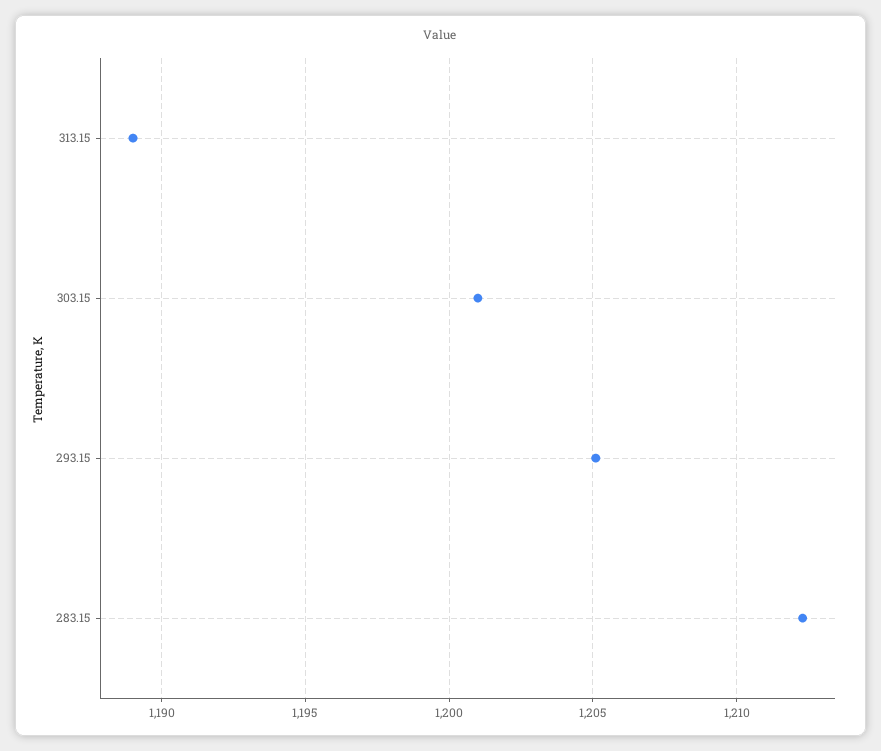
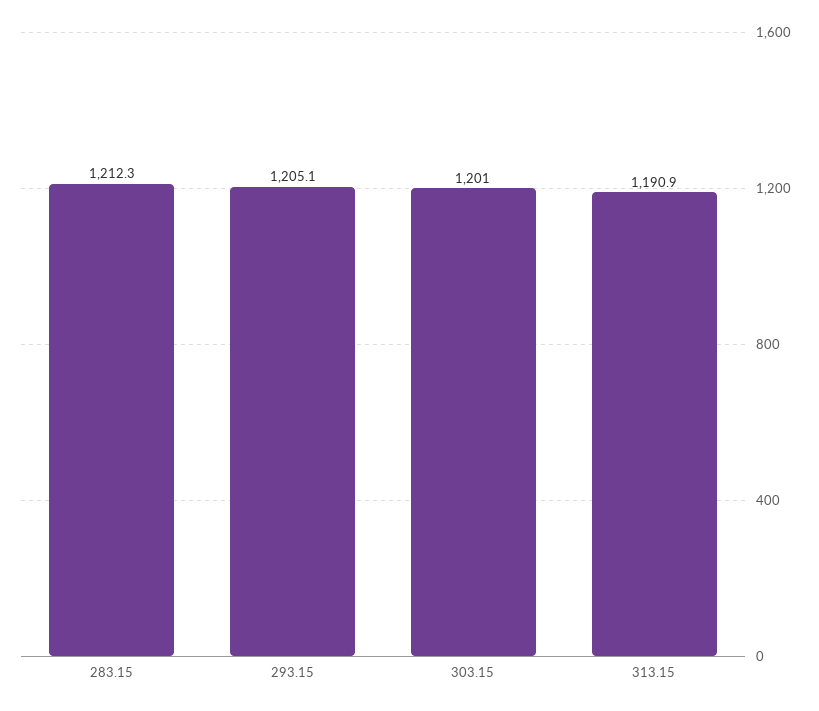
  {
-   "313.15": 1189,
+   "313.15": 1190.9,
    "303.15": 1201,
    "293.15": 1205.1,
    "283.15": 1212.3
  }

